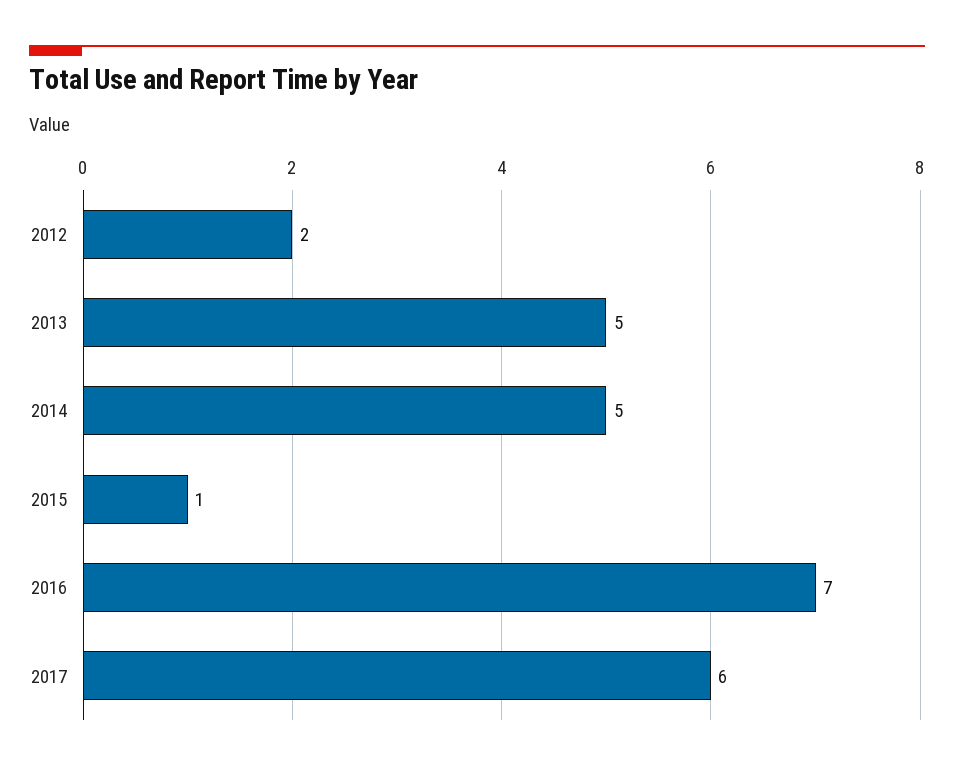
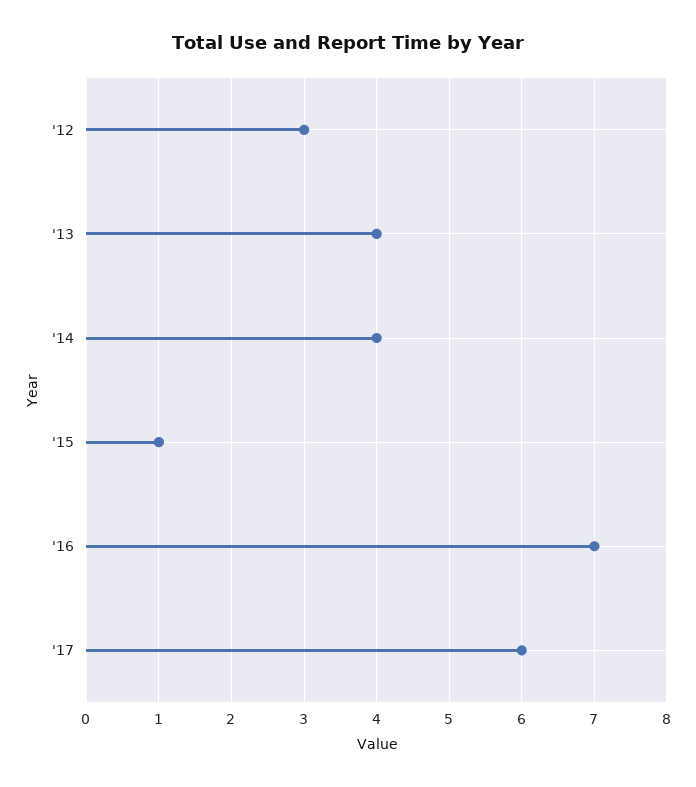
  {
-   "2012": 2,
+   "2012": 3,
-   "2013": 5,
+   "2013": 4,
-   "2014": 5,
+   "2014": 4,
    "2015": 1,
    "2016": 7,
    "2017": 6
  }

